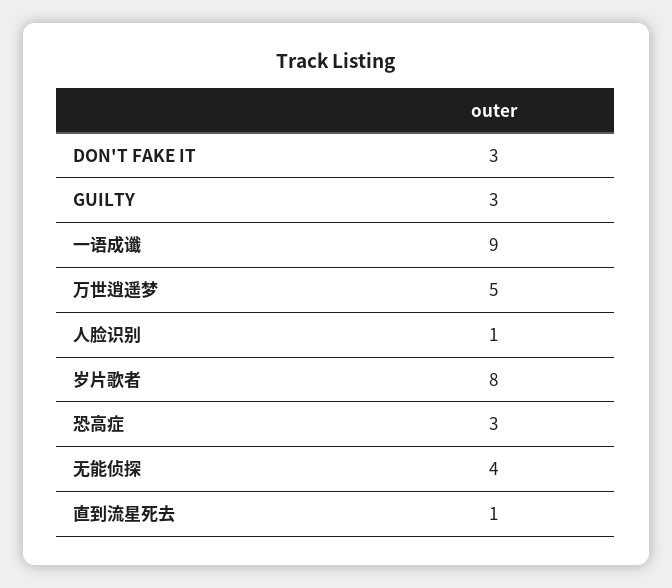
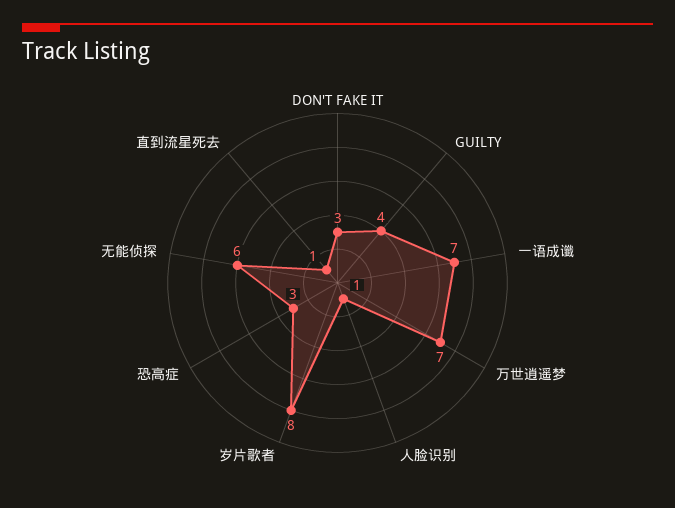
  {
    "DON'T FAKE IT": 3,
-   "GUILTY": 3,
+   "GUILTY": 4,
-   "一语成谶": 9,
+   "一语成谶": 7,
-   "万世逍遥梦": 5,
+   "万世逍遥梦": 7,
    "人脸识别": 1,
    "岁片歌者": 8,
    "恐高症": 3,
-   "无能侦探": 4,
+   "无能侦探": 6,
    "直到流星死去": 1
  }

